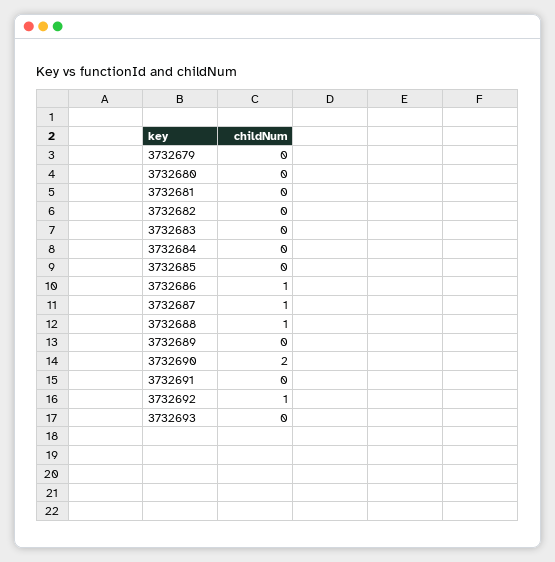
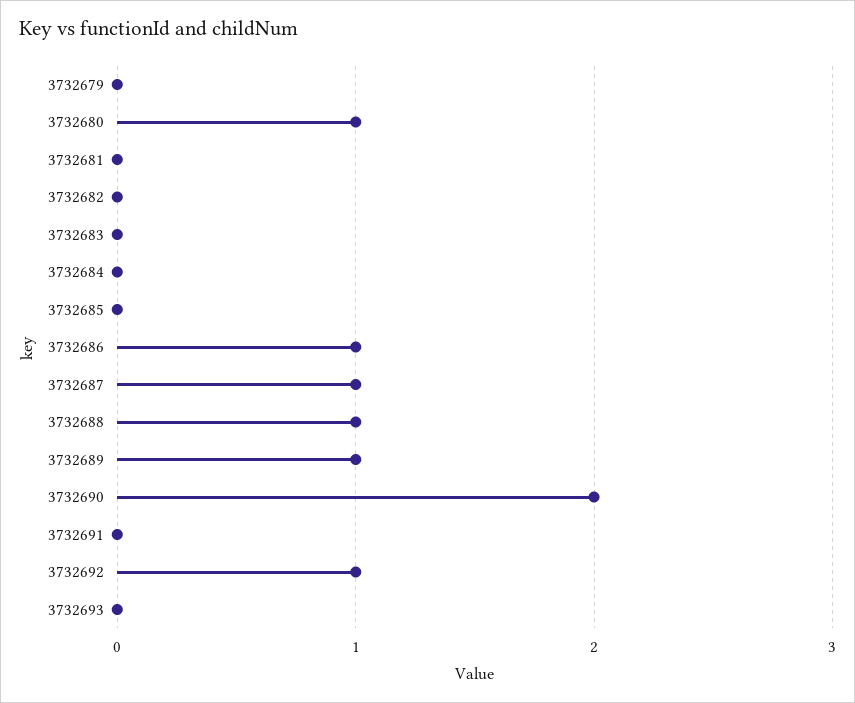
  {
    "3732679": 0,
-   "3732680": 0,
+   "3732680": 1,
    "3732681": 0,
    "3732682": 0,
    "3732683": 0,
    "3732684": 0,
    "3732685": 0,
    "3732686": 1,
    "3732687": 1,
    "3732688": 1,
-   "3732689": 0,
+   "3732689": 1,
    "3732690": 2,
    "3732691": 0,
    "3732692": 1,
    "3732693": 0
  }

